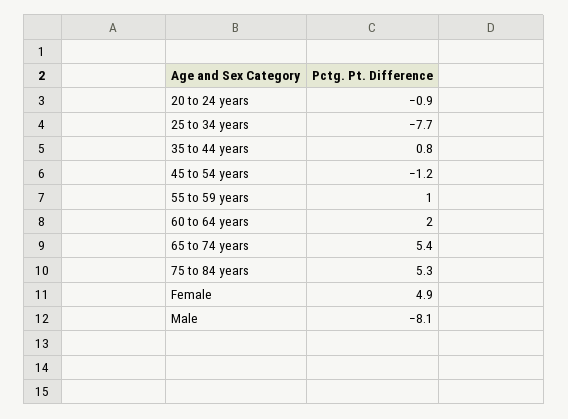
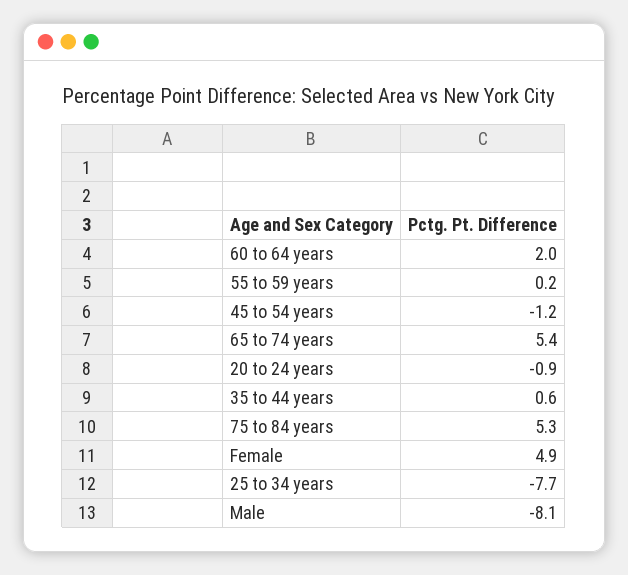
  {
    "20 to 24 years": -0.9,
    "25 to 34 years": -7.7,
-   "35 to 44 years": 0.8,
+   "35 to 44 years": 0.6,
    "45 to 54 years": -1.2,
-   "55 to 59 years": 1,
+   "55 to 59 years": 0.2,
    "60 to 64 years": 2,
    "65 to 74 years": 5.4,
    "75 to 84 years": 5.3,
    "Female": 4.9,
    "Male": -8.1
  }

